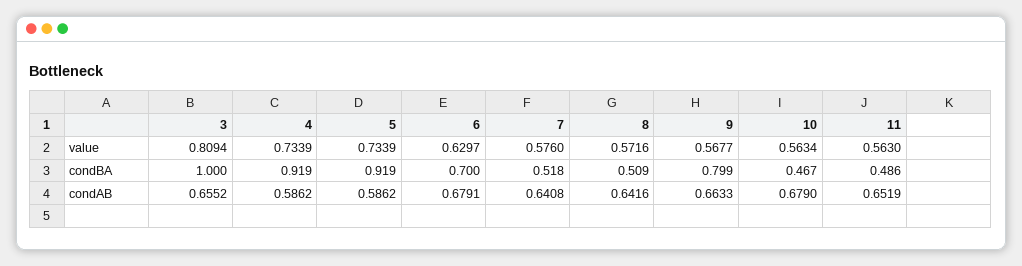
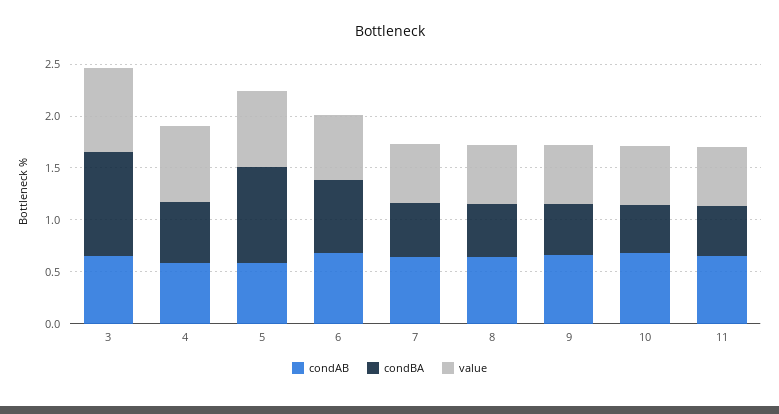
  {
    "value": {
      "3": 0.8094,
      "4": 0.7339,
      "5": 0.7339,
      "6": 0.6297,
      "7": 0.576,
      "8": 0.5716,
      "9": 0.5677,
      "10": 0.5634,
      "11": 0.563
    },
    "condBA": {
      "3": 1,
-     "4": 0.919,
+     "4": 0.6,
      "5": 0.919,
      "6": 0.7,
      "7": 0.518,
      "8": 0.509,
-     "9": 0.799,
+     "9": 0.5,
      "10": 0.467,
      "11": 0.486
    },
    "condAB": {
      "3": 0.6552,
      "4": 0.5862,
      "5": 0.5862,
      "6": 0.6791,
      "7": 0.6408,
      "8": 0.6416,
      "9": 0.6633,
      "10": 0.679,
      "11": 0.6519
    }
  }

